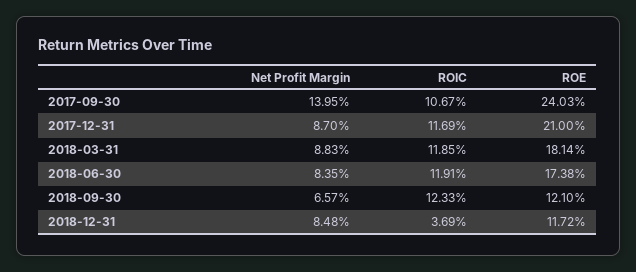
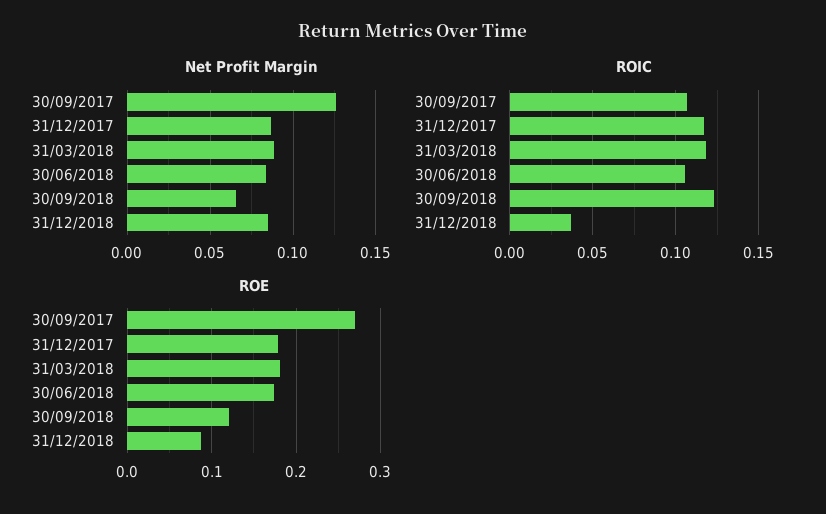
  {
    "Net Profit Margin": {
-     "2017-09-30": 0.1395,
+     "2017-09-30": 0.125,
      "2017-12-31": 0.087,
      "2018-03-31": 0.0883,
      "2018-06-30": 0.0835,
      "2018-09-30": 0.0657,
      "2018-12-31": 0.0848
    },
    "ROIC": {
      "2017-09-30": 0.1067,
      "2017-12-31": 0.1169,
      "2018-03-31": 0.1185,
-     "2018-06-30": 0.1191,
+     "2018-06-30": 0.105,
      "2018-09-30": 0.1233,
      "2018-12-31": 0.0369
    },
    "ROE": {
-     "2017-09-30": 0.2403,
+     "2017-09-30": 0.27,
-     "2017-12-31": 0.21,
+     "2017-12-31": 0.18,
      "2018-03-31": 0.1814,
      "2018-06-30": 0.1738,
      "2018-09-30": 0.121,
-     "2018-12-31": 0.1172
+     "2018-12-31": 0.09
    }
  }

